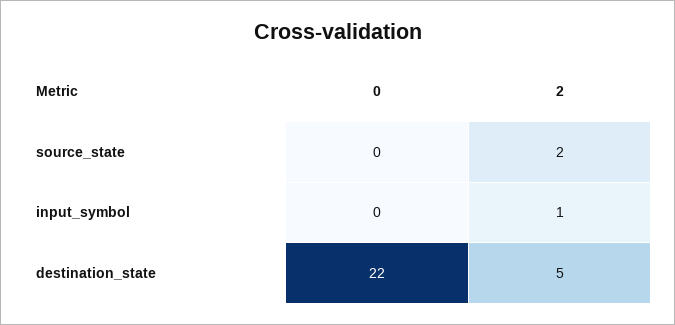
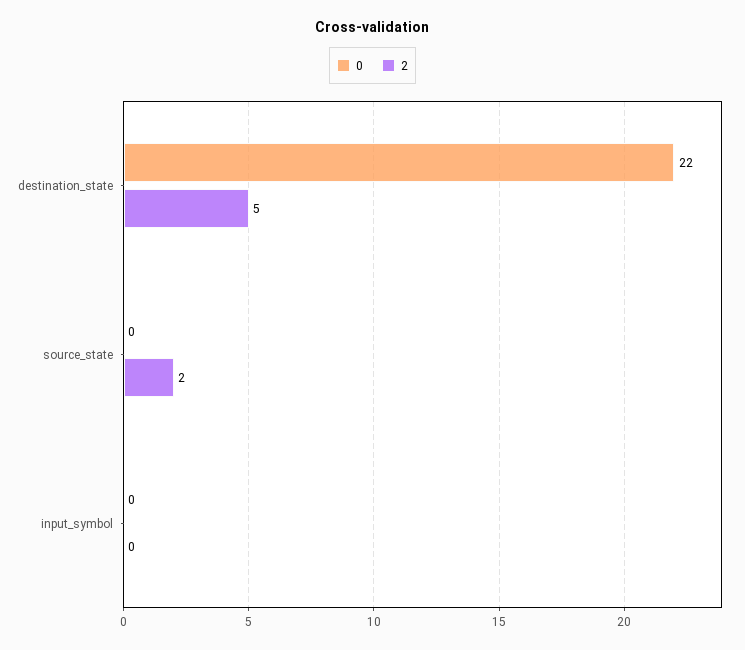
  {
    "0": {
      "source_state": 0,
      "input_symbol": 0,
      "destination_state": 22
    },
    "2": {
      "source_state": 2,
-     "input_symbol": 1,
+     "input_symbol": 0,
      "destination_state": 5
    }
  }

